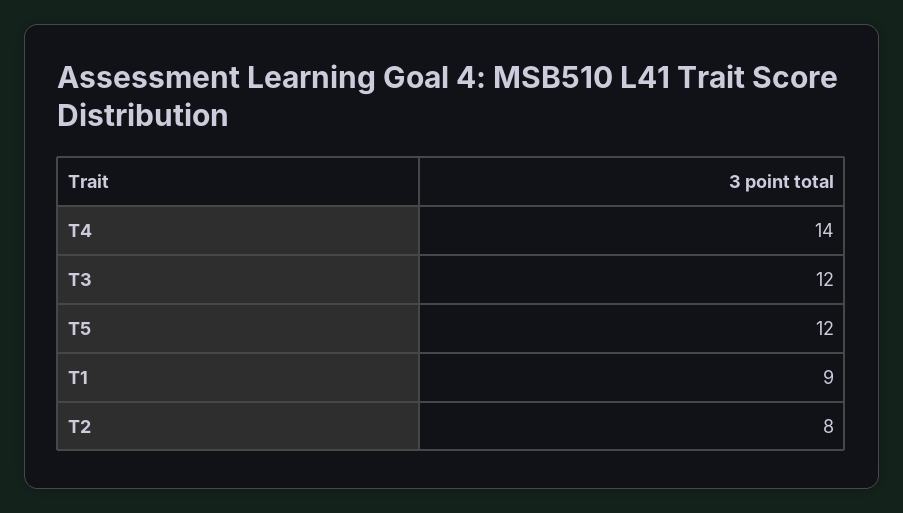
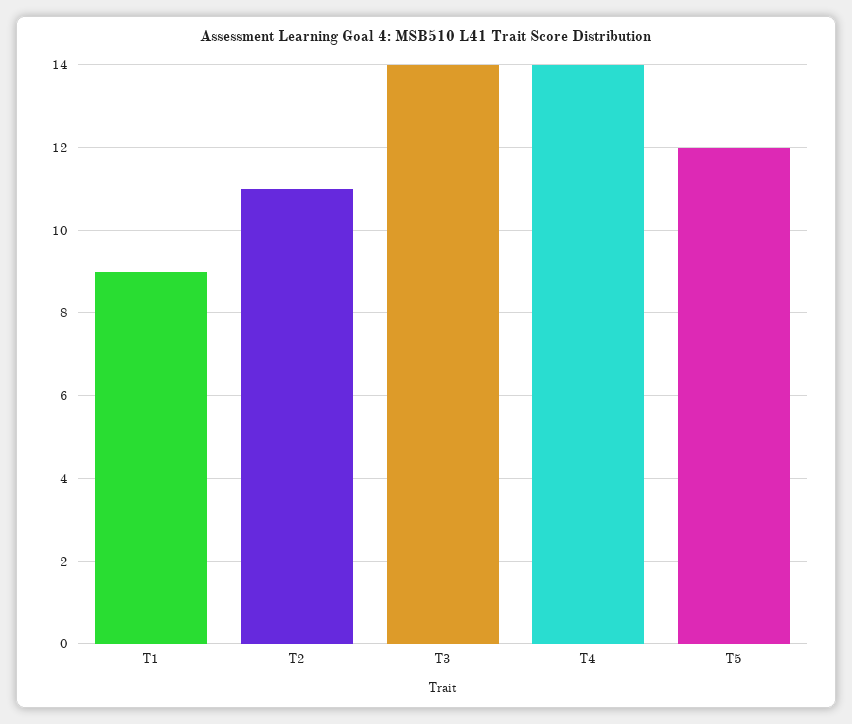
  {
    "T4": 14,
-   "T3": 12,
+   "T3": 14,
    "T5": 12,
    "T1": 9,
-   "T2": 8
+   "T2": 11
  }

